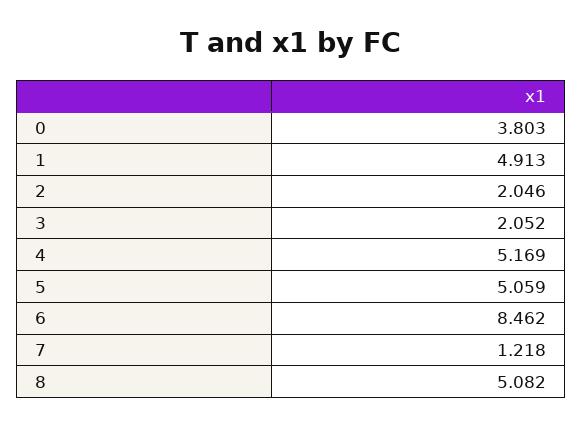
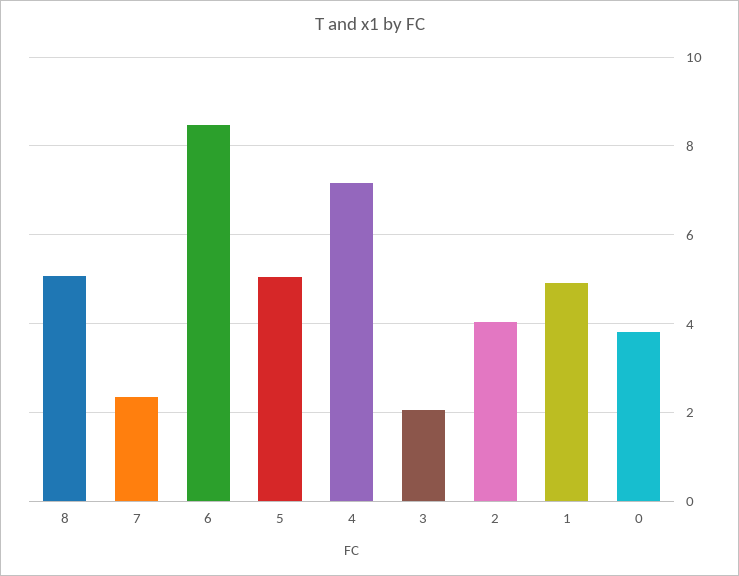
  {
    "0": 3.803,
    "1": 4.913,
-   "2": 2.046,
+   "2": 4,
    "3": 2.052,
-   "4": 5.169,
+   "4": 7.2,
    "5": 5.059,
    "6": 8.462,
-   "7": 1.218,
+   "7": 2.4,
    "8": 5.082
  }

